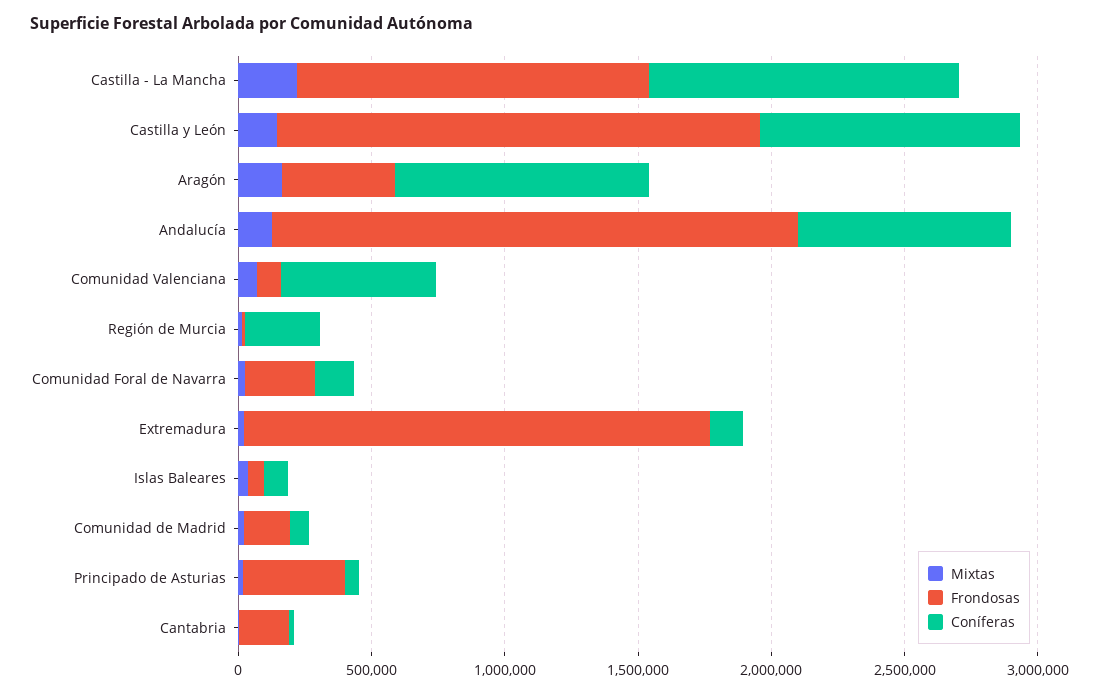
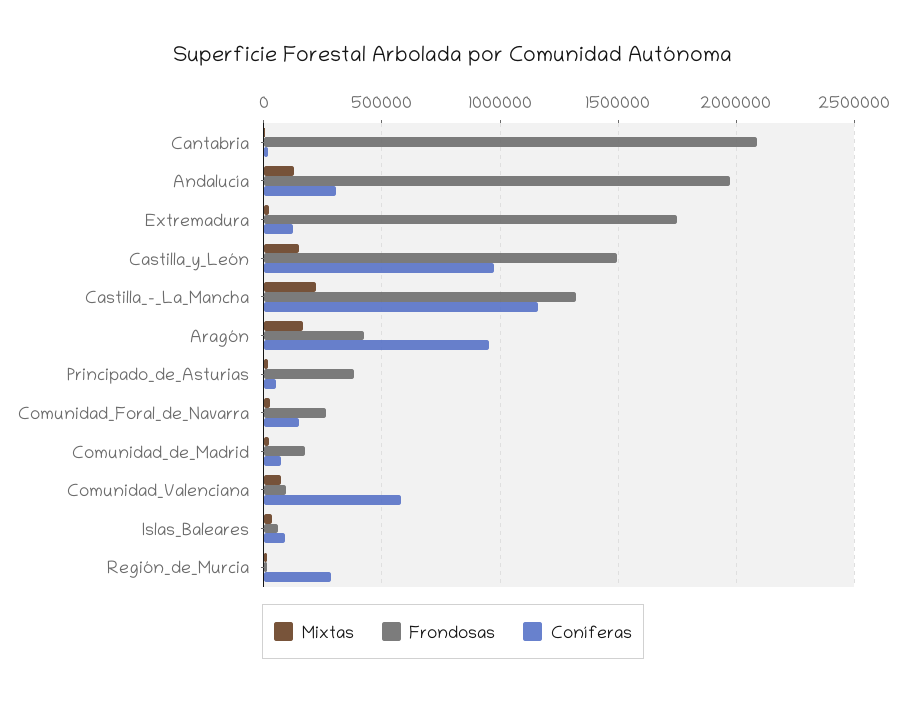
  {
    "Mixtas": {
      "Castilla - La Mancha": 200000,
      "Castilla y León": 150000,
      "Aragón": 150000,
      "Andalucía": 150000,
      "Comunidad Valenciana": 50000,
      "Región de Murcia": 0,
      "Comunidad Foral de Navarra": 50000,
      "Extremadura": 0,
      "Islas Baleares": 50000,
      "Comunidad de Madrid": 0,
      "Principado de Asturias": 0,
      "Cantabria": 0
    },
    "Frondosas": {
      "Castilla - La Mancha": 1300000,
-     "Castilla y León": 1800000,
+     "Castilla y León": 1500000,
      "Aragón": 400000,
      "Andalucía": 1950000,
      "Comunidad Valenciana": 100000,
      "Región de Murcia": 0,
      "Comunidad Foral de Navarra": 250000,
      "Extremadura": 1750000,
      "Islas Baleares": 50000,
      "Comunidad de Madrid": 150000,
      "Principado de Asturias": 400000,
-     "Cantabria": 200000
+     "Cantabria": 2100000
    },
    "Coníferas": {
      "Castilla - La Mancha": 1150000,
      "Castilla y León": 950000,
      "Aragón": 950000,
-     "Andalucía": 800000,
+     "Andalucía": 300000,
      "Comunidad Valenciana": 600000,
      "Región de Murcia": 300000,
      "Comunidad Foral de Navarra": 150000,
      "Extremadura": 100000,
      "Islas Baleares": 100000,
      "Comunidad de Madrid": 50000,
      "Principado de Asturias": 50000,
      "Cantabria": 0
    }
  }

